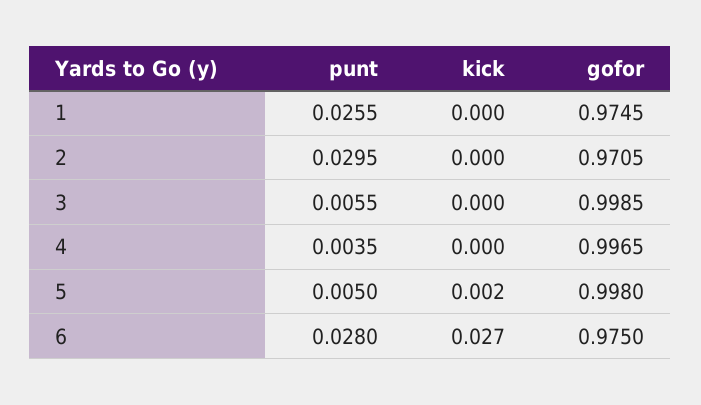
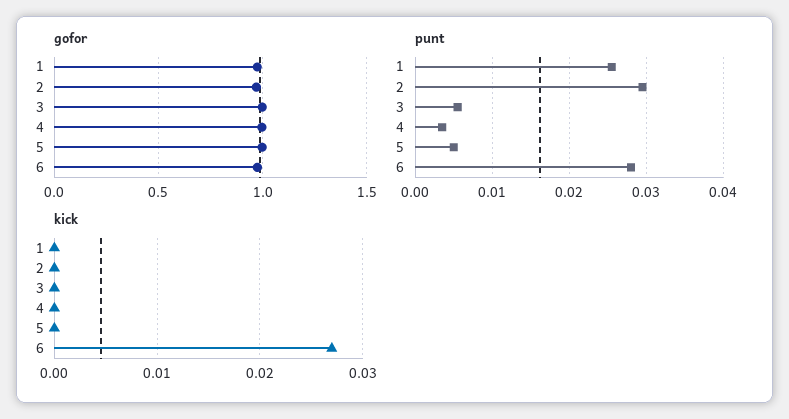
  {
    "punt": {
      "1": 0.0255,
      "2": 0.0295,
      "3": 0.0055,
      "4": 0.0035,
      "5": 0.005,
      "6": 0.028
    },
    "kick": {
      "1": 0,
      "2": 0,
      "3": 0,
      "4": 0,
-     "5": 0.002,
+     "5": 0,
      "6": 0.027
    },
    "gofor": {
      "1": 0.9745,
      "2": 0.9705,
      "3": 0.9985,
      "4": 0.9965,
      "5": 0.998,
      "6": 0.975
    }
  }

